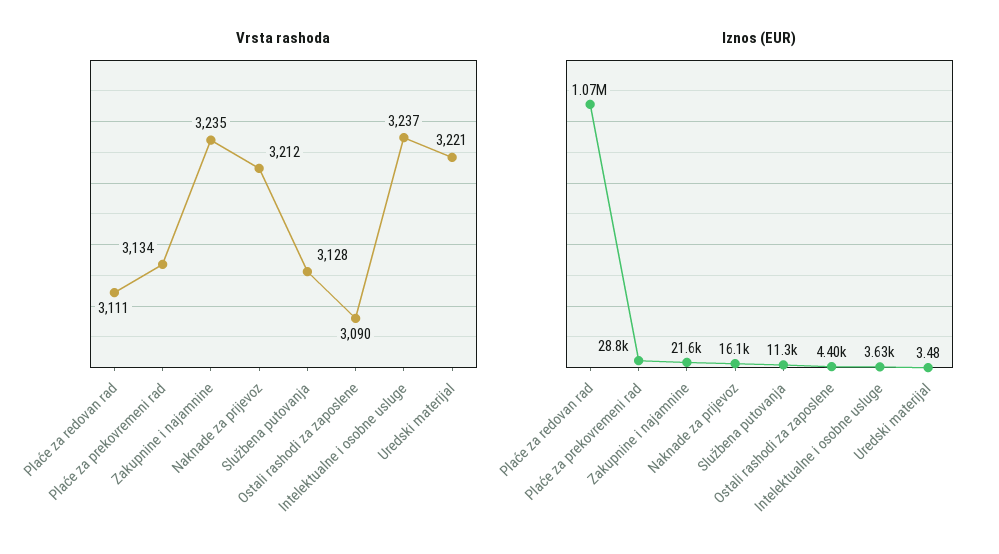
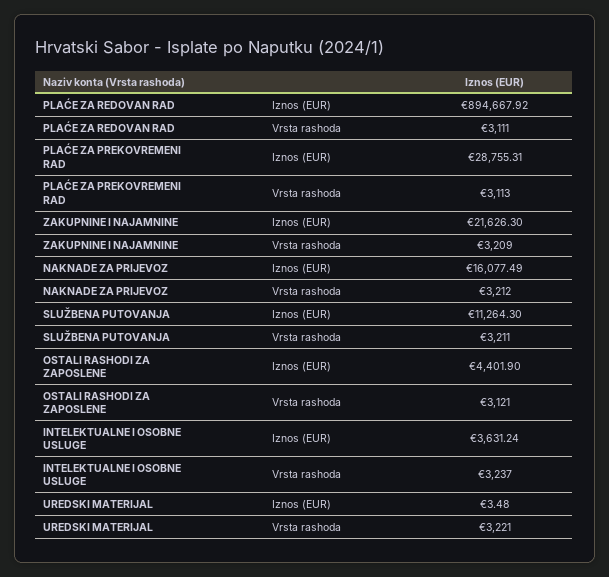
  {
    "Vrsta rashoda": {
      "Plaće za redovan rad": 3111,
-     "Plaće za prekovremeni rad": 3134,
+     "Plaće za prekovremeni rad": 3113,
-     "Zakupnine i najamnine": 3235,
+     "Zakupnine i najamnine": 3209,
      "Naknade za prijevoz": 3212,
-     "Službena putovanja": 3128,
+     "Službena putovanja": 3211,
-     "Ostali rashodi za zaposlene": 3090,
+     "Ostali rashodi za zaposlene": 3121,
      "Intelektualne i osobne usluge": 3237,
      "Uredski materijal": 3221
    },
    "Iznos (EUR)": {
-     "Plaće za redovan rad": 1070000,
+     "Plaće za redovan rad": 894667.92,
      "Plaće za prekovremeni rad": 28755.31,
      "Zakupnine i najamnine": 21626.3,
      "Naknade za prijevoz": 16077.49,
      "Službena putovanja": 11264.3,
      "Ostali rashodi za zaposlene": 4401.9,
      "Intelektualne i osobne usluge": 3631.24,
      "Uredski materijal": 3.48
    }
  }

